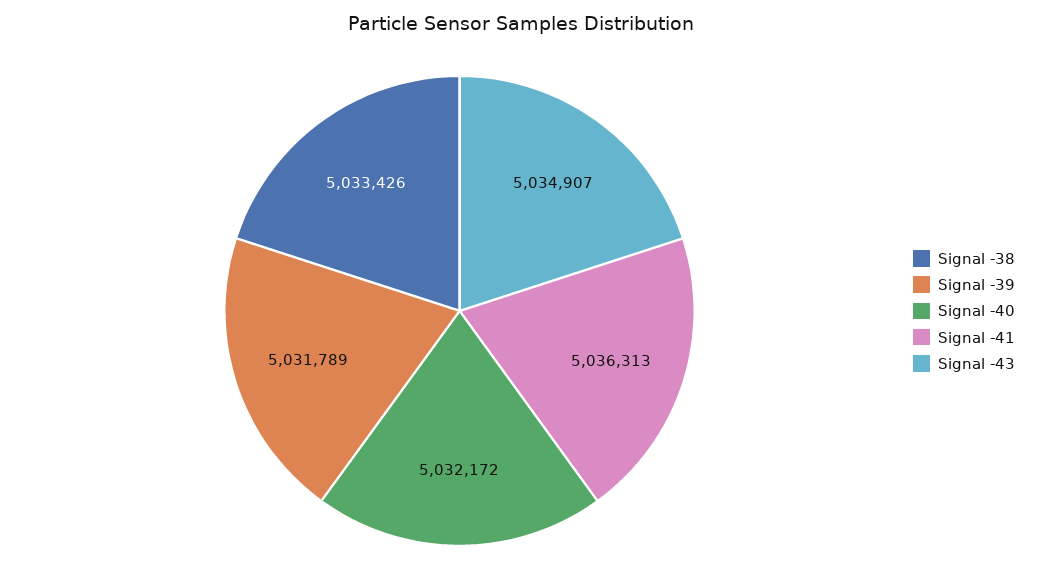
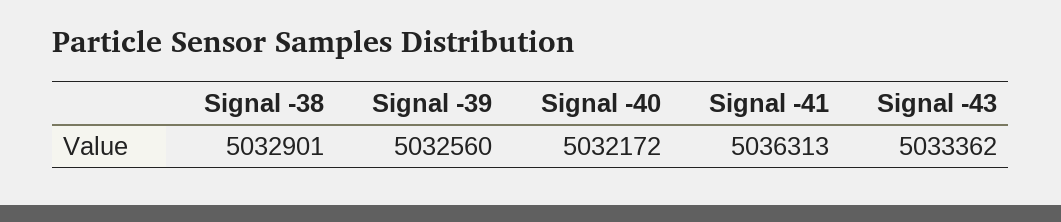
  {
-   "Signal -38": 5033426,
+   "Signal -38": 5032901,
-   "Signal -39": 5031789,
+   "Signal -39": 5032560,
    "Signal -40": 5032172,
    "Signal -41": 5036313,
-   "Signal -43": 5034907
+   "Signal -43": 5033362
  }

